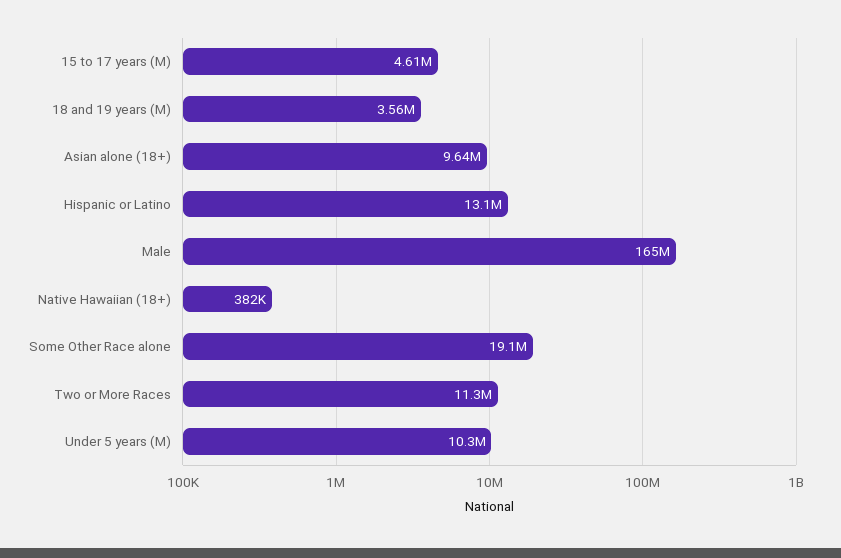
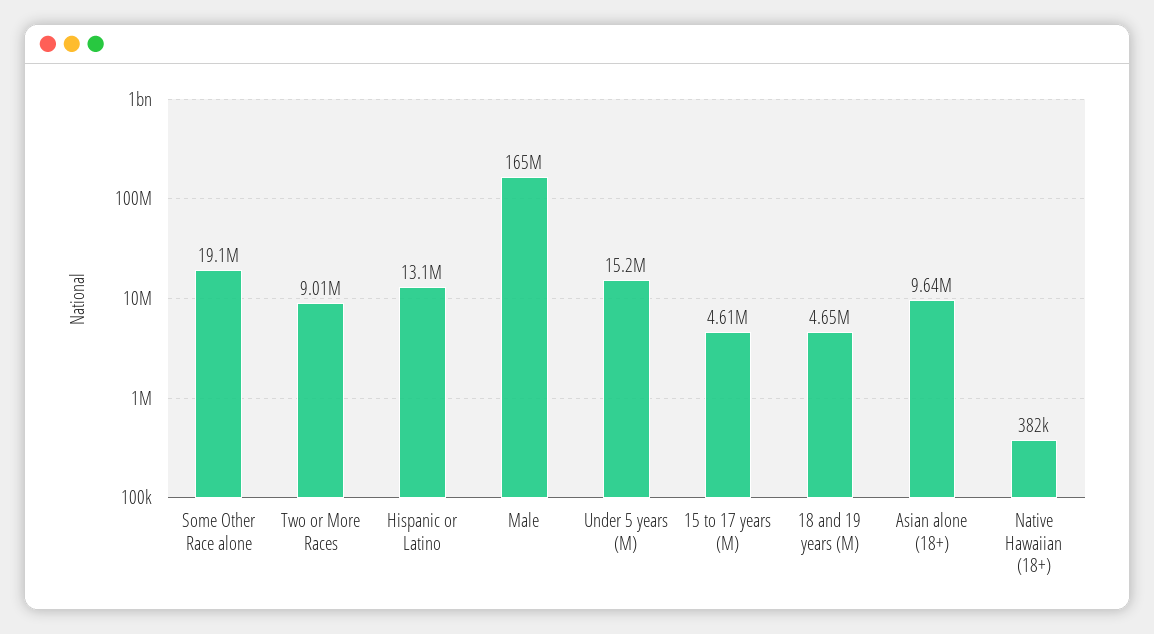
  {
    "15 to 17 years (M)": 4610000,
-   "18 and 19 years (M)": 3560000,
+   "18 and 19 years (M)": 4650000,
    "Asian alone (18+)": 9640000,
    "Hispanic or Latino": 13100000,
    "Male": 165000000,
    "Native Hawaiian (18+)": 382000,
    "Some Other Race alone": 19100000,
-   "Two or More Races": 11300000,
+   "Two or More Races": 9010000,
-   "Under 5 years (M)": 10300000
+   "Under 5 years (M)": 15200000
  }

